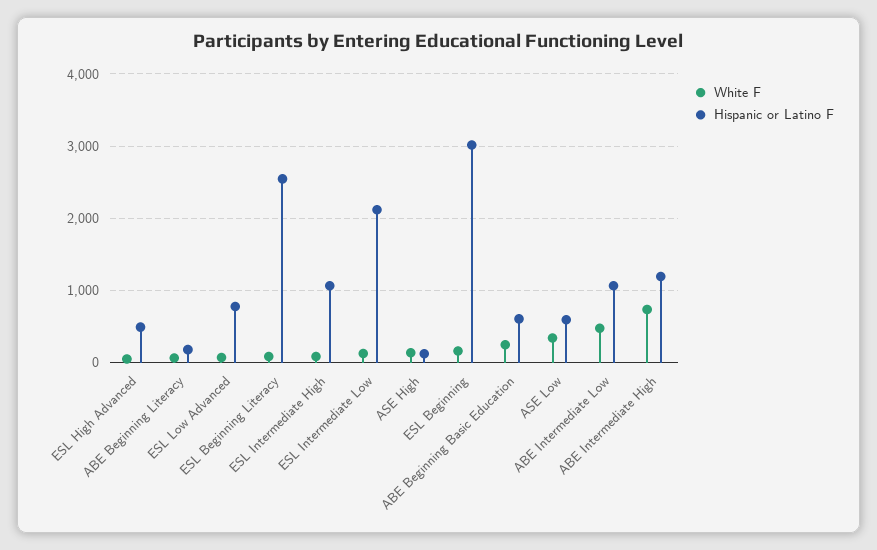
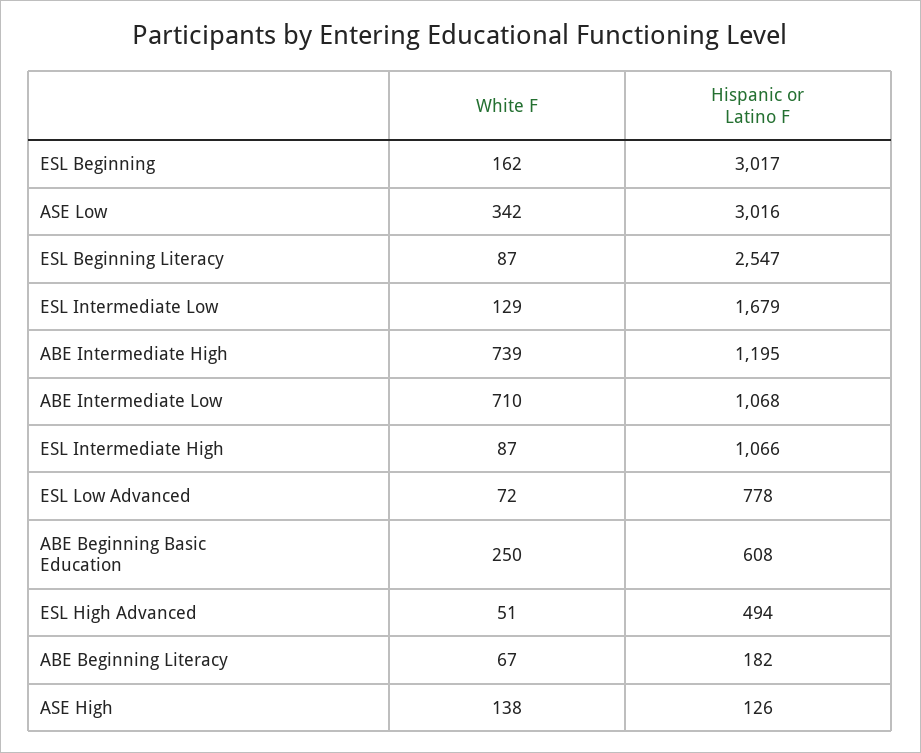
  {
    "White F": {
      "ESL High Advanced": 51,
      "ABE Beginning Literacy": 67,
      "ESL Low Advanced": 72,
      "ESL Beginning Literacy": 87,
      "ESL Intermediate High": 87,
      "ESL Intermediate Low": 129,
      "ASE High": 138,
      "ESL Beginning": 162,
      "ABE Beginning Basic Education": 250,
      "ASE Low": 342,
-     "ABE Intermediate Low": 500,
+     "ABE Intermediate Low": 710,
      "ABE Intermediate High": 739
    },
    "Hispanic or Latino F": {
      "ESL High Advanced": 494,
      "ABE Beginning Literacy": 182,
      "ESL Low Advanced": 778,
      "ESL Beginning Literacy": 2547,
      "ESL Intermediate High": 1066,
-     "ESL Intermediate Low": 2100,
+     "ESL Intermediate Low": 1679,
      "ASE High": 126,
      "ESL Beginning": 3017,
      "ABE Beginning Basic Education": 608,
-     "ASE Low": 600,
+     "ASE Low": 3016,
      "ABE Intermediate Low": 1068,
      "ABE Intermediate High": 1195
    }
  }

